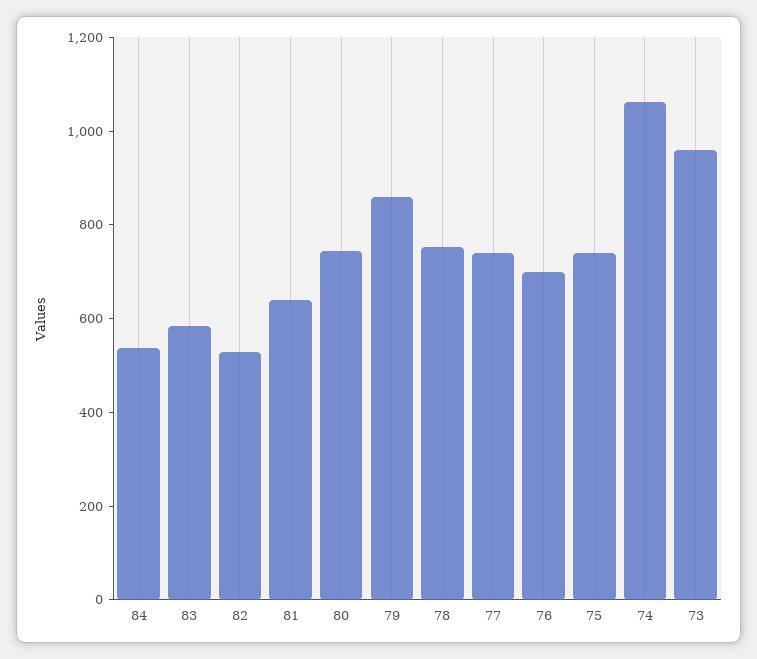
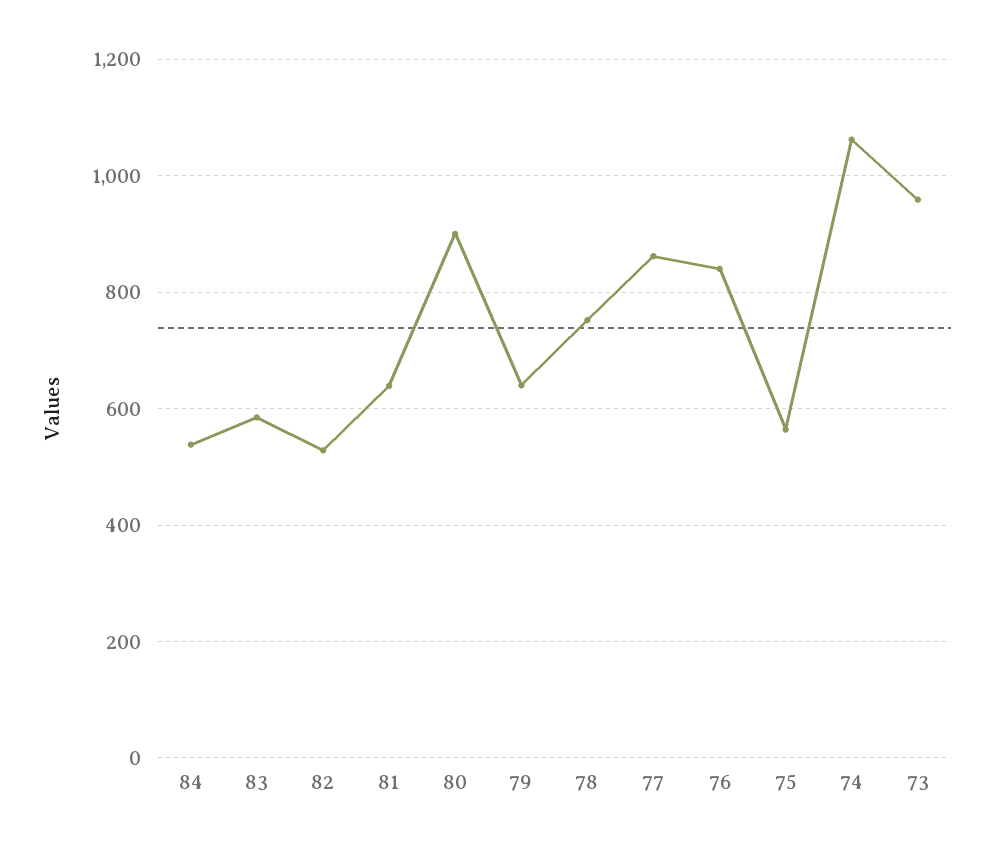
  {
    "84": 540,
    "83": 580,
    "82": 520,
    "81": 640,
-   "80": 750,
+   "80": 900,
-   "79": 850,
+   "79": 640,
    "78": 760,
-   "77": 750,
+   "77": 860,
-   "76": 700,
+   "76": 840,
-   "75": 750,
+   "75": 560,
    "74": 1060,
    "73": 960
  }

